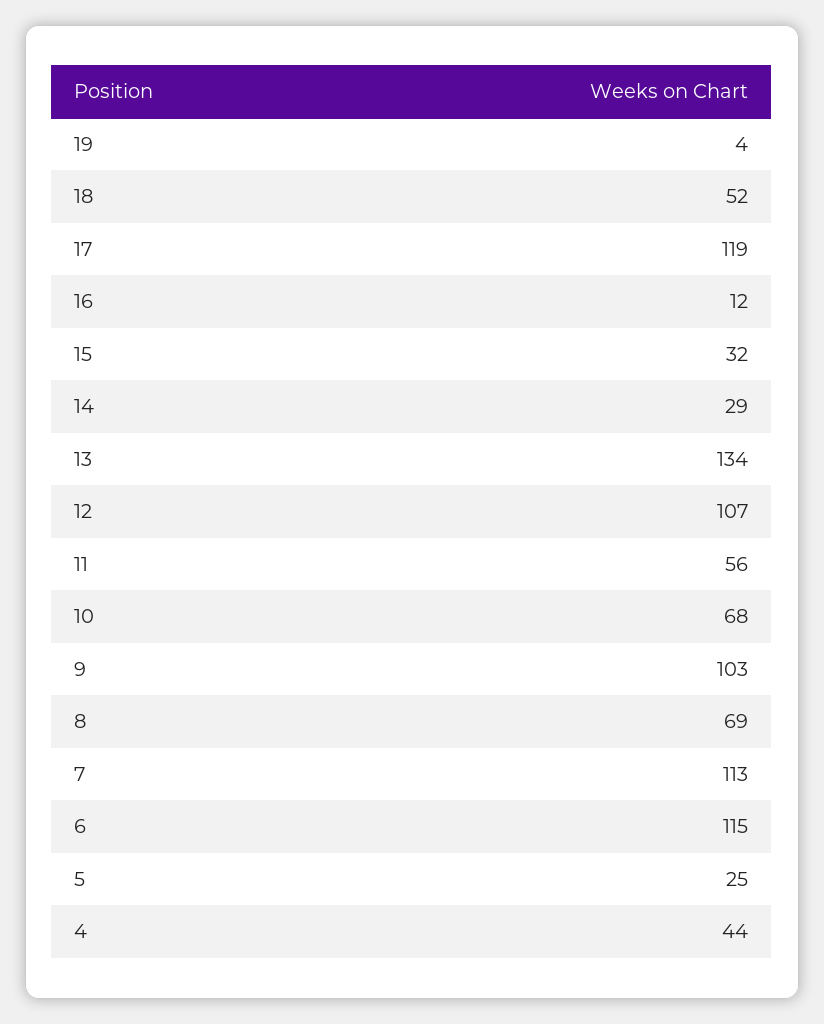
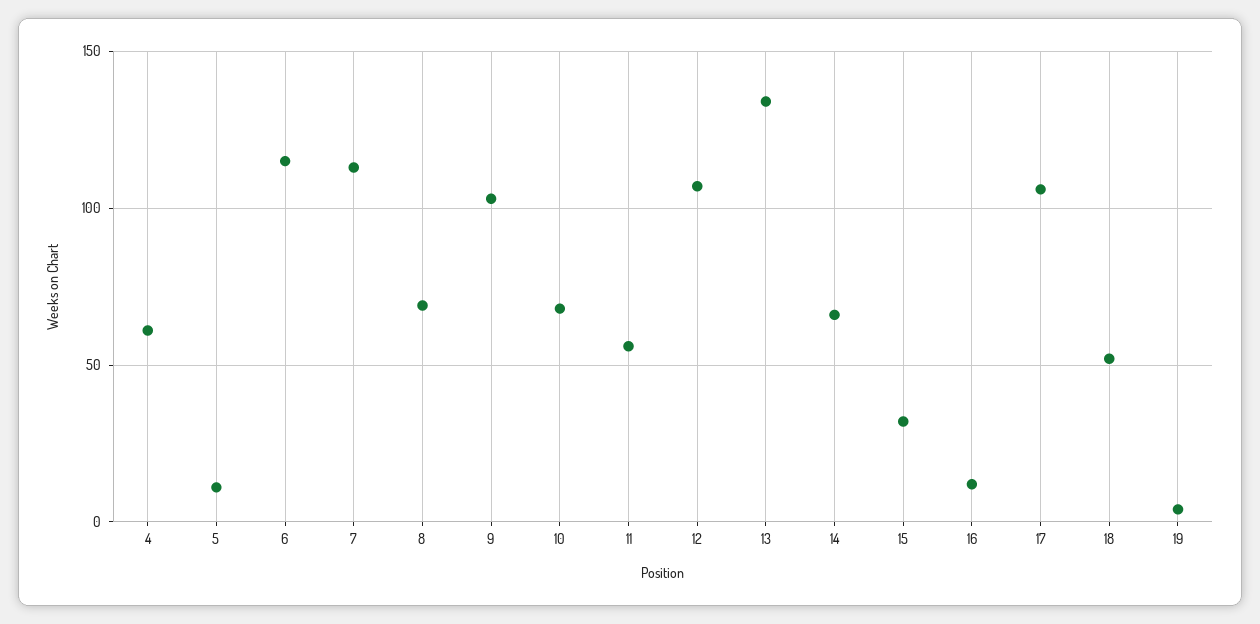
  {
    "19": 4,
    "18": 52,
-   "17": 119,
+   "17": 105,
    "16": 12,
    "15": 32,
-   "14": 29,
+   "14": 65,
    "13": 134,
    "12": 107,
    "11": 56,
    "10": 68,
    "9": 103,
    "8": 69,
    "7": 113,
    "6": 115,
-   "5": 25,
+   "5": 10,
-   "4": 44
+   "4": 60
  }

